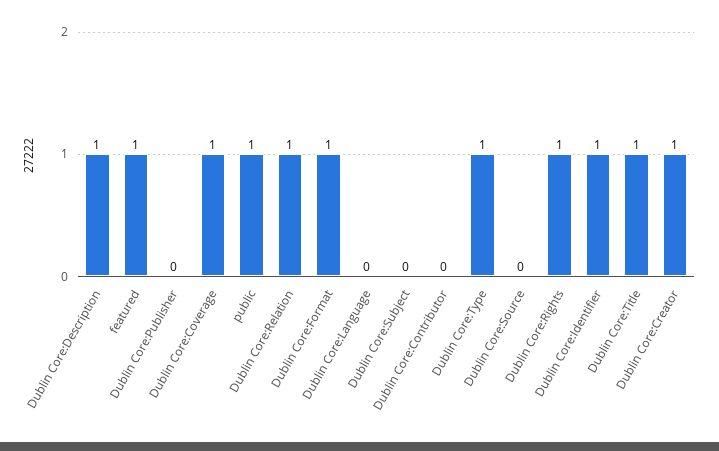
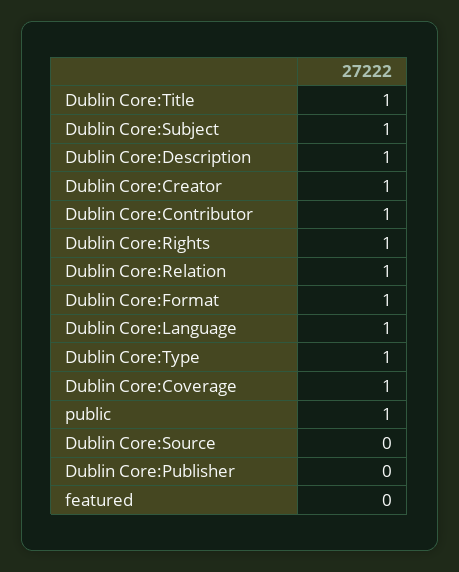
  {
    "Dublin Core:Description": 1,
-   "featured": 1,
+   "featured": 0,
    "Dublin Core:Publisher": 0,
    "Dublin Core:Coverage": 1,
    "public": 1,
    "Dublin Core:Relation": 1,
    "Dublin Core:Format": 1,
-   "Dublin Core:Language": 0,
+   "Dublin Core:Language": 1,
-   "Dublin Core:Subject": 0,
+   "Dublin Core:Subject": 1,
-   "Dublin Core:Contributor": 0,
+   "Dublin Core:Contributor": 1,
    "Dublin Core:Type": 1,
    "Dublin Core:Source": 0,
    "Dublin Core:Rights": 1,
-   "Dublin Core:Identifier": 1,
    "Dublin Core:Title": 1,
    "Dublin Core:Creator": 1
  }

